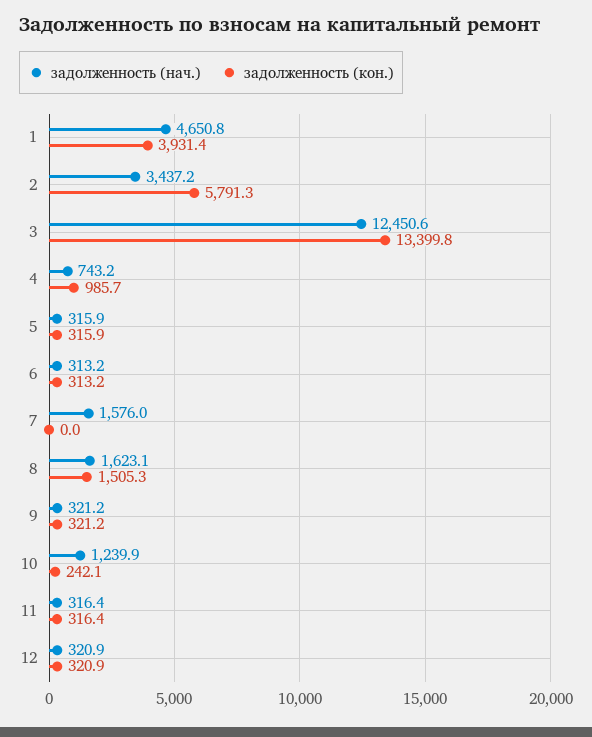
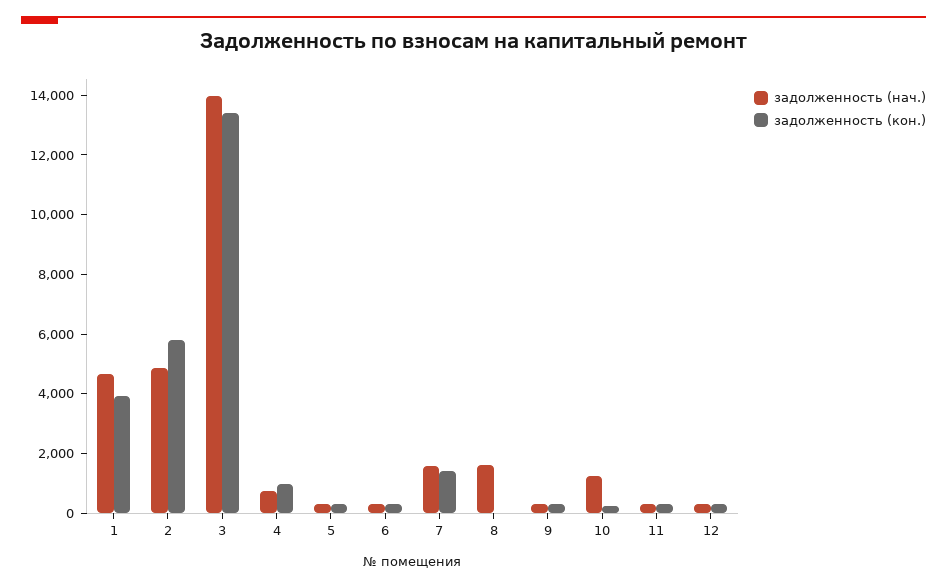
  {
    "задолженность (нач.)": {
      "1": 4650.8,
-     "2": 3437.2,
+     "2": 5000,
-     "3": 12450.6,
+     "3": 14000,
      "4": 743.2,
      "5": 315.9,
      "6": 313.2,
      "7": 1576,
      "8": 1623.1,
      "9": 321.2,
      "10": 1239.9,
      "11": 316.4,
      "12": 320.9
    },
    "задолженность (кон.)": {
      "1": 3931.4,
      "2": 5791.3,
      "3": 13399.8,
      "4": 985.7,
      "5": 315.9,
      "6": 313.2,
-     "7": 0,
+     "7": 1500,
-     "8": 1505.3,
+     "8": 0,
      "9": 321.2,
      "10": 242.1,
      "11": 316.4,
      "12": 320.9
    }
  }

